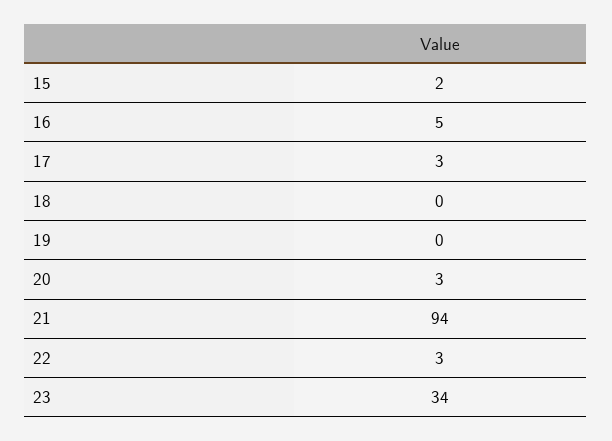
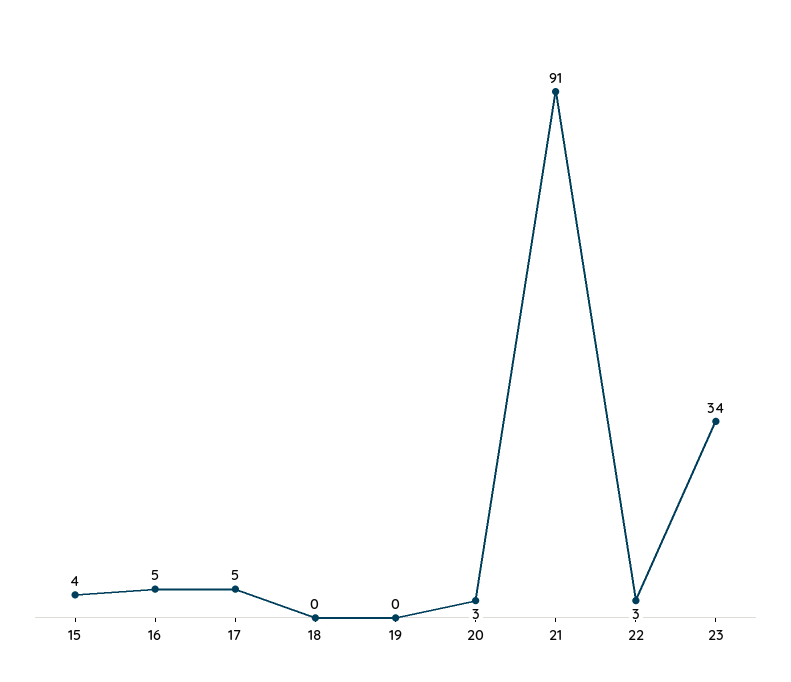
  {
-   "15": 2,
+   "15": 4,
    "16": 5,
-   "17": 3,
+   "17": 5,
    "18": 0,
    "19": 0,
    "20": 3,
-   "21": 94,
+   "21": 91,
    "22": 3,
    "23": 34
  }

